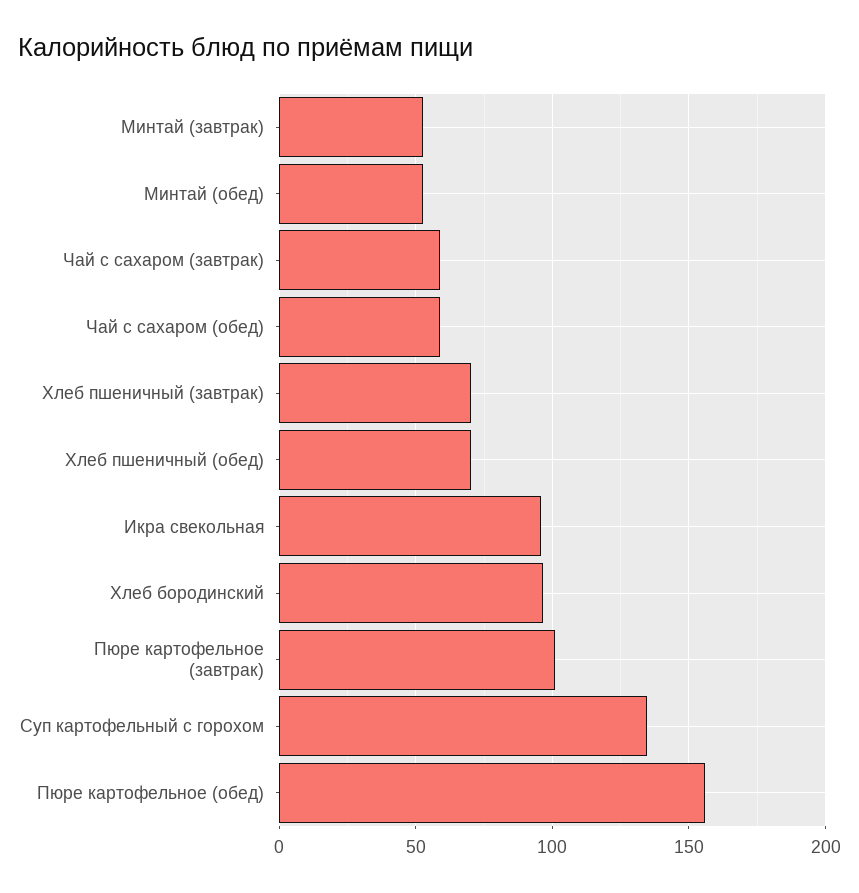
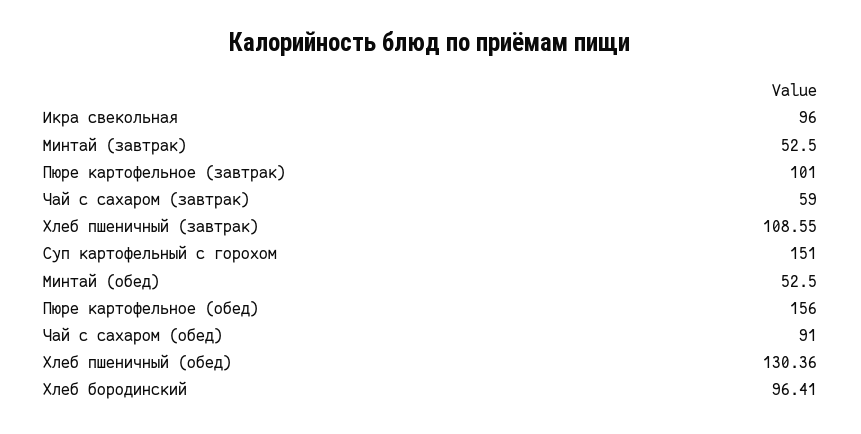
  {
    "Минтай (завтрак)": 52.5,
    "Минтай (обед)": 52.5,
    "Чай с сахаром (завтрак)": 59,
-   "Чай с сахаром (обед)": 60,
+   "Чай с сахаром (обед)": 91,
-   "Хлеб пшеничный (завтрак)": 70,
+   "Хлеб пшеничный (завтрак)": 108.55,
-   "Хлеб пшеничный (обед)": 70,
+   "Хлеб пшеничный (обед)": 130.36,
    "Икра свекольная": 96,
    "Хлеб бородинский": 96.41,
    "Пюре картофельное (завтрак)": 101,
-   "Суп картофельный с горохом": 135,
+   "Суп картофельный с горохом": 151,
    "Пюре картофельное (обед)": 156
  }

